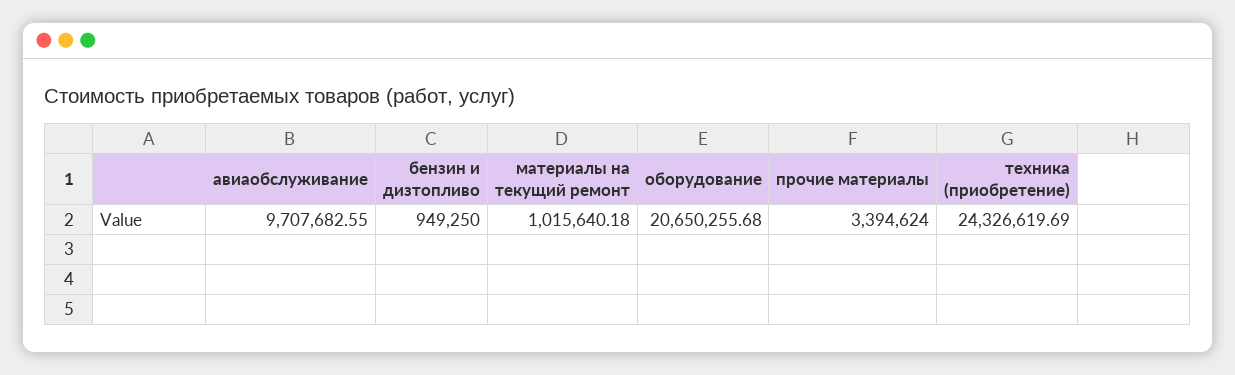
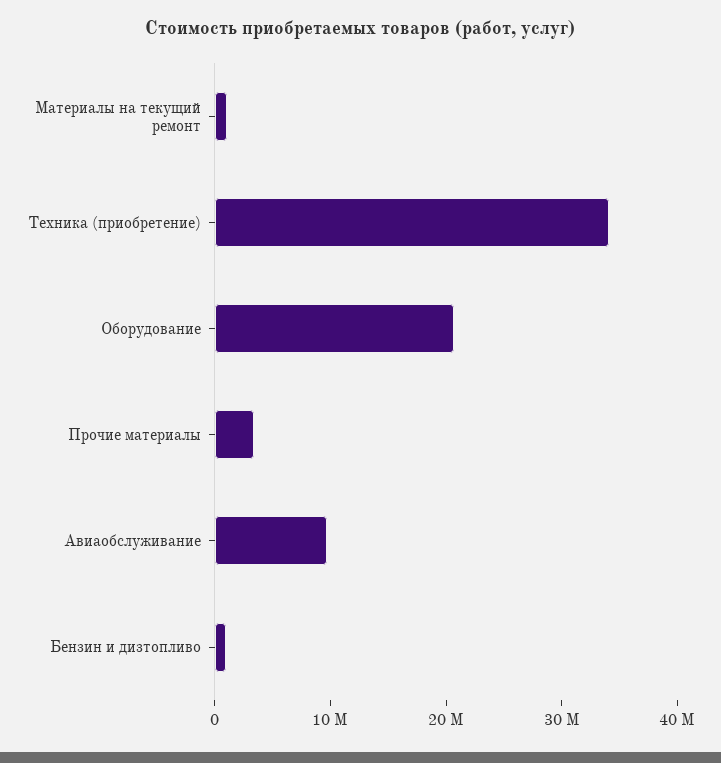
  {
    "авиаобслуживание": 9707682.55,
    "бензин и дизтопливо": 949250,
    "материалы на текущий ремонт": 1015640.18,
    "оборудование": 20650255.68,
    "прочие материалы": 3394624,
-   "техника (приобретение)": 24326619.69
+   "техника (приобретение)": 34000000
  }

